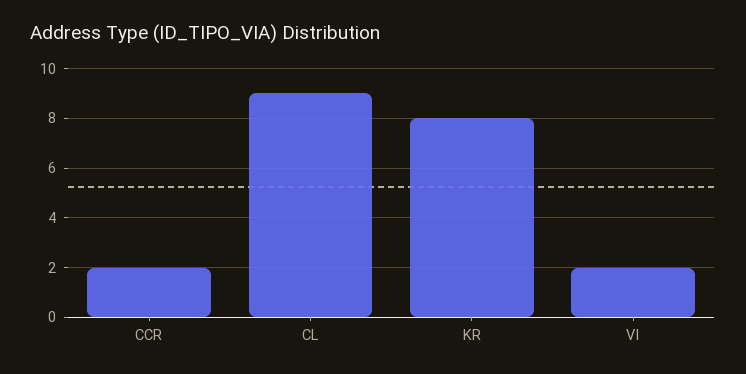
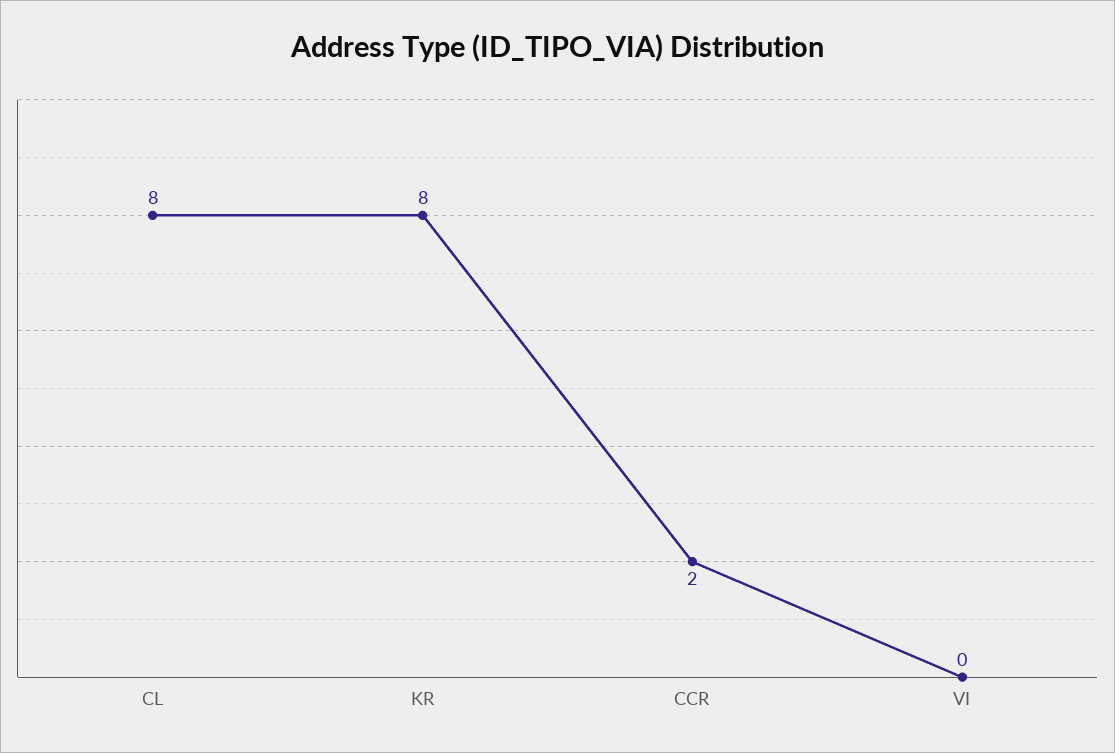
  {
    "CCR": 2,
-   "CL": 9,
+   "CL": 8,
    "KR": 8,
-   "VI": 2
+   "VI": 0
  }

